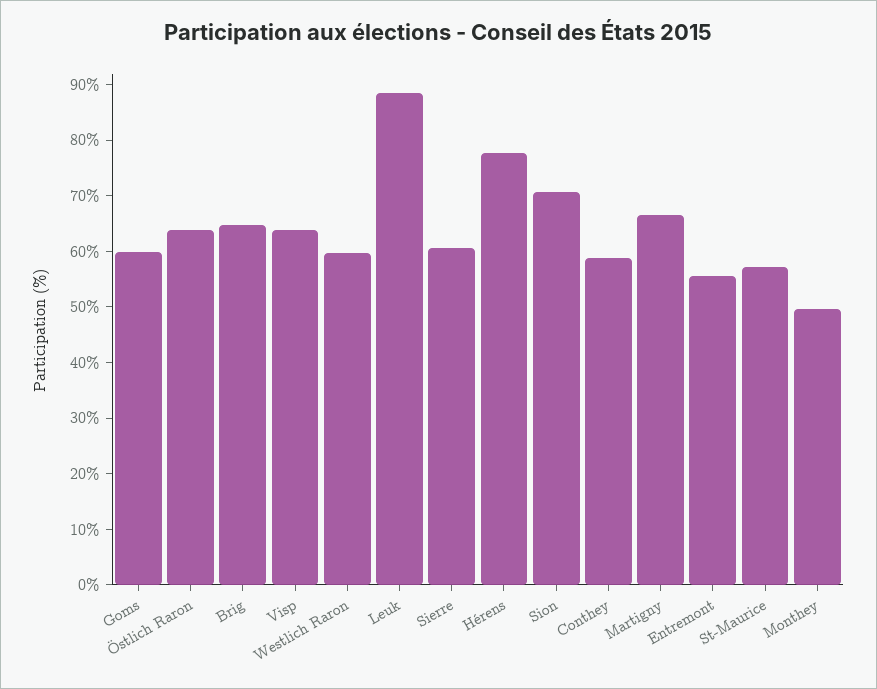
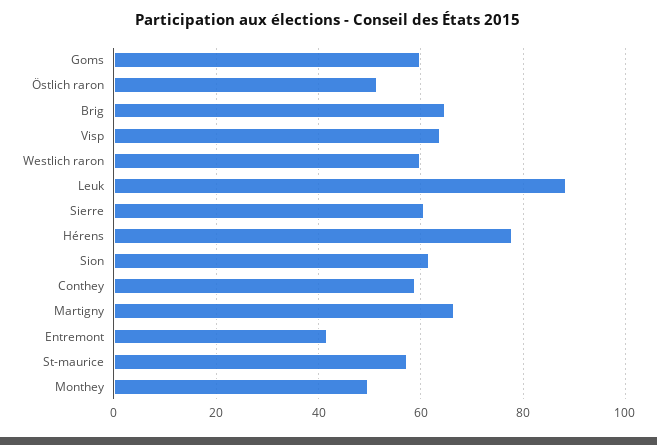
  {
    "Goms": 60,
-   "Östlich Raron": 64,
+   "Östlich Raron": 52,
    "Brig": 64,
    "Visp": 64,
    "Westlich Raron": 60,
    "Leuk": 88,
    "Sierre": 60,
    "Hérens": 78,
-   "Sion": 70,
+   "Sion": 62,
    "Conthey": 58,
    "Martigny": 66,
-   "Entremont": 56,
+   "Entremont": 42,
    "St-Maurice": 58,
    "Monthey": 50
  }

